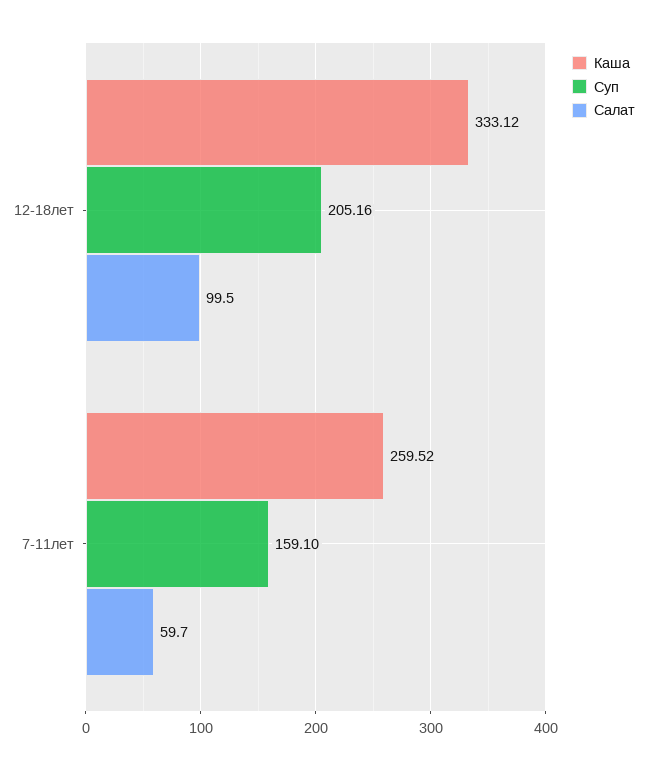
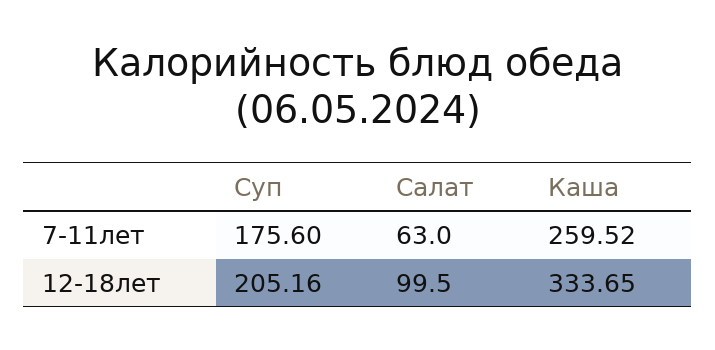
  {
    "Каша": {
-     "12-18лет": 333.12,
+     "12-18лет": 333.65,
      "7-11лет": 259.52
    },
    "Суп": {
      "12-18лет": 205.16,
-     "7-11лет": 159.1
+     "7-11лет": 175.6
    },
    "Салат": {
      "12-18лет": 99.5,
-     "7-11лет": 59.7
+     "7-11лет": 63
    }
  }

